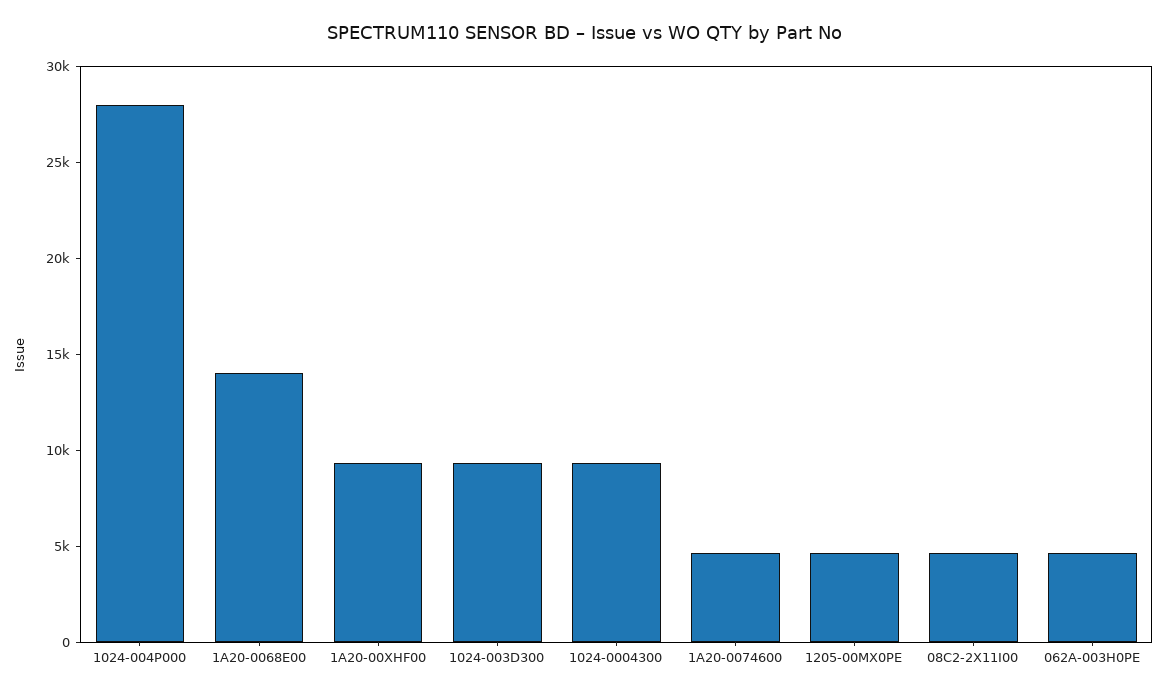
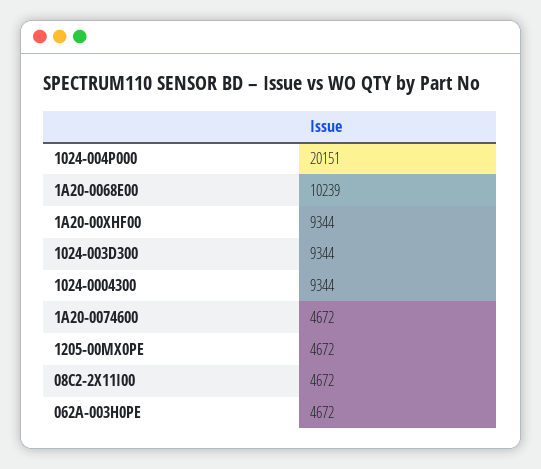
  {
-   "1024-004P000": 28000,
+   "1024-004P000": 20151,
-   "1A20-0068E00": 14000,
+   "1A20-0068E00": 10239,
    "1A20-00XHF00": 9344,
    "1024-003D300": 9344,
    "1024-0004300": 9344,
    "1A20-0074600": 4672,
    "1205-00MX0PE": 4672,
    "08C2-2X11I00": 4672,
    "062A-003H0PE": 4672
  }

